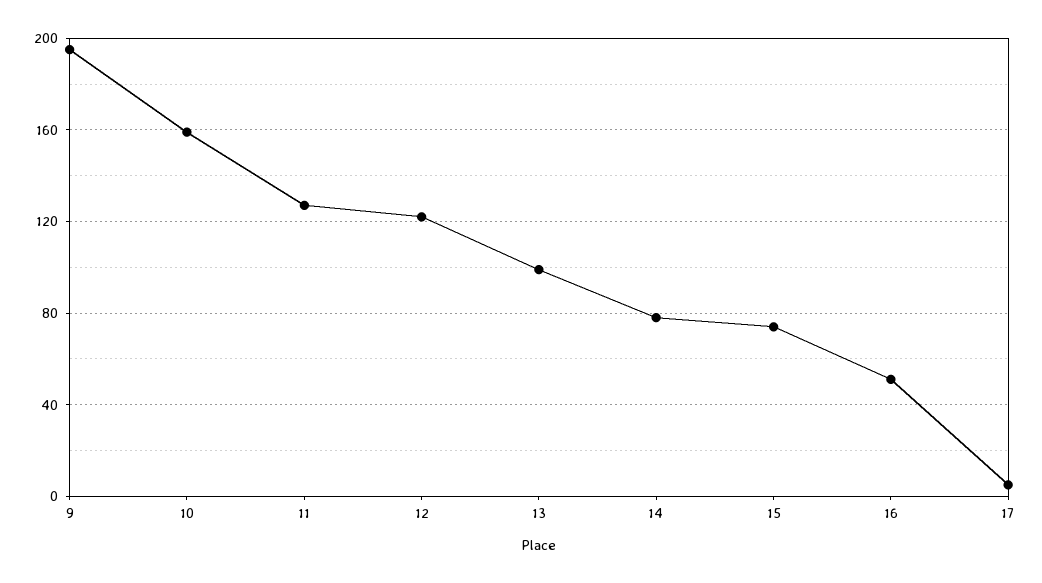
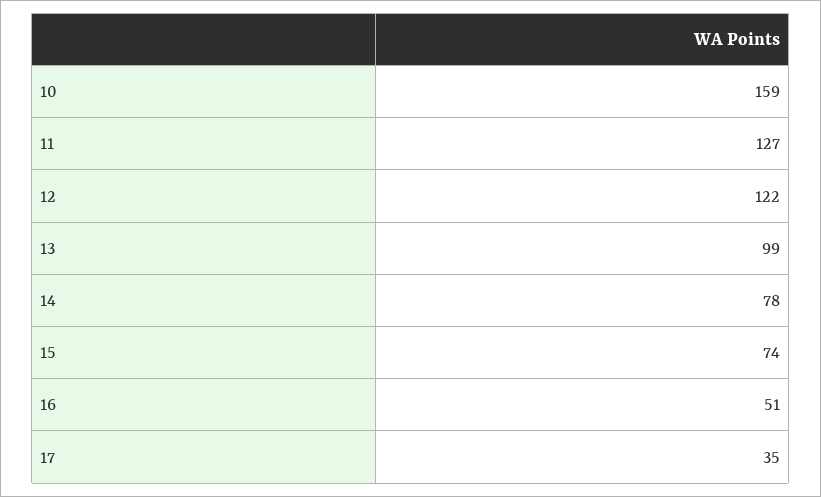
  {
-   "9": 195,
    "10": 159,
    "11": 127,
    "12": 122,
    "13": 99,
    "14": 78,
    "15": 74,
    "16": 51,
-   "17": 5
+   "17": 35
  }

